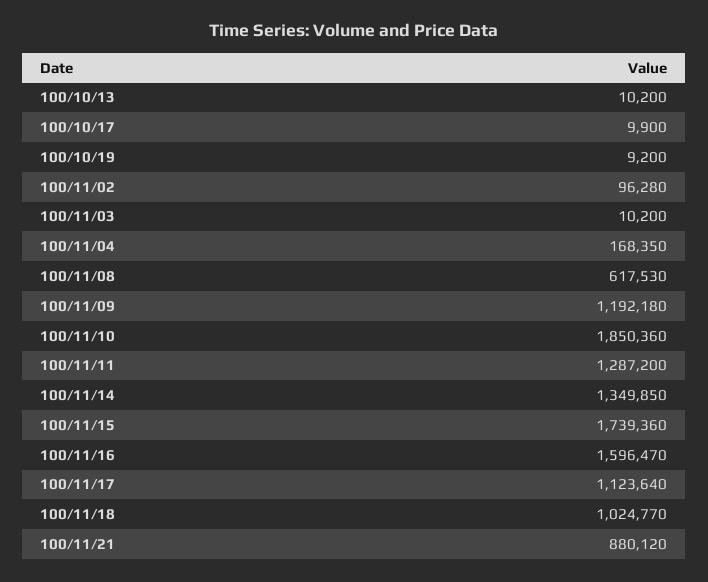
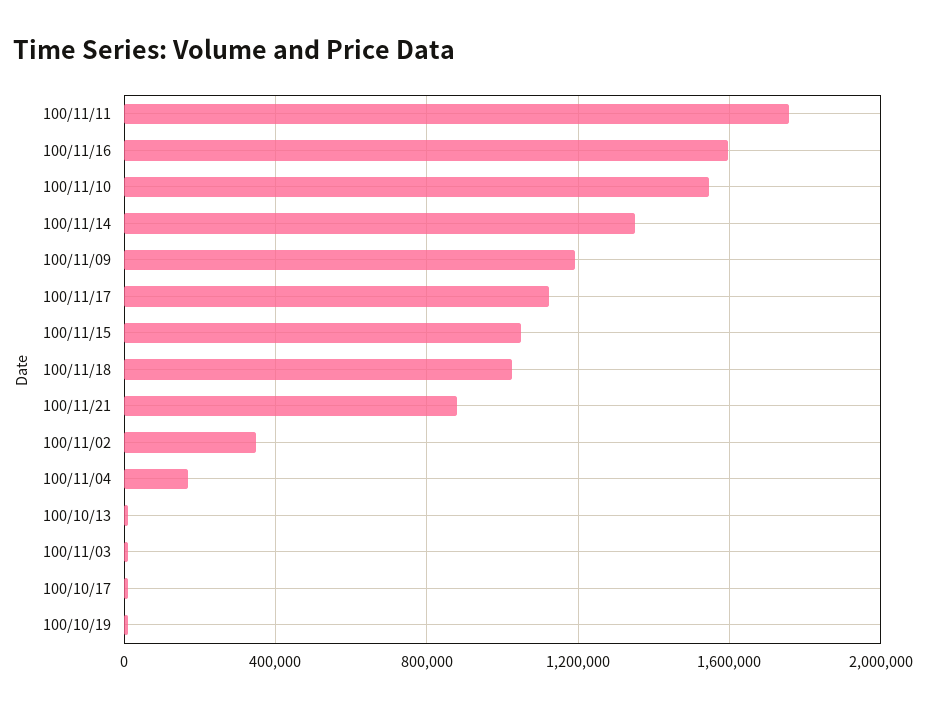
  {
    "100/10/13": 10200,
    "100/10/17": 9900,
    "100/10/19": 9200,
-   "100/11/02": 96280,
+   "100/11/02": 350000,
    "100/11/03": 10200,
    "100/11/04": 168350,
-   "100/11/08": 617530,
    "100/11/09": 1192180,
-   "100/11/10": 1850360,
+   "100/11/10": 1550000,
-   "100/11/11": 1287200,
+   "100/11/11": 1750000,
    "100/11/14": 1349850,
-   "100/11/15": 1739360,
+   "100/11/15": 1050000,
    "100/11/16": 1596470,
    "100/11/17": 1123640,
    "100/11/18": 1024770,
    "100/11/21": 880120
  }

